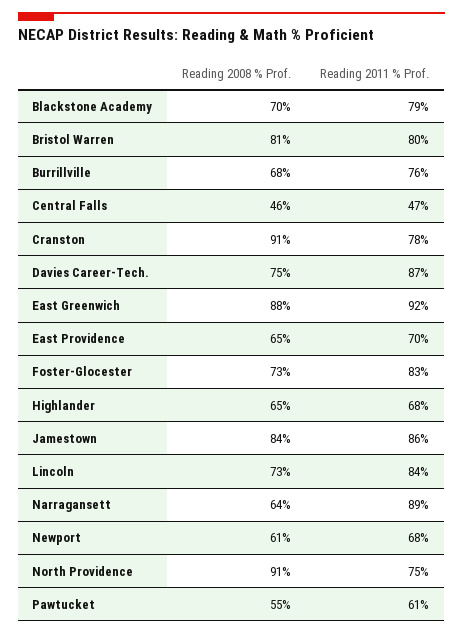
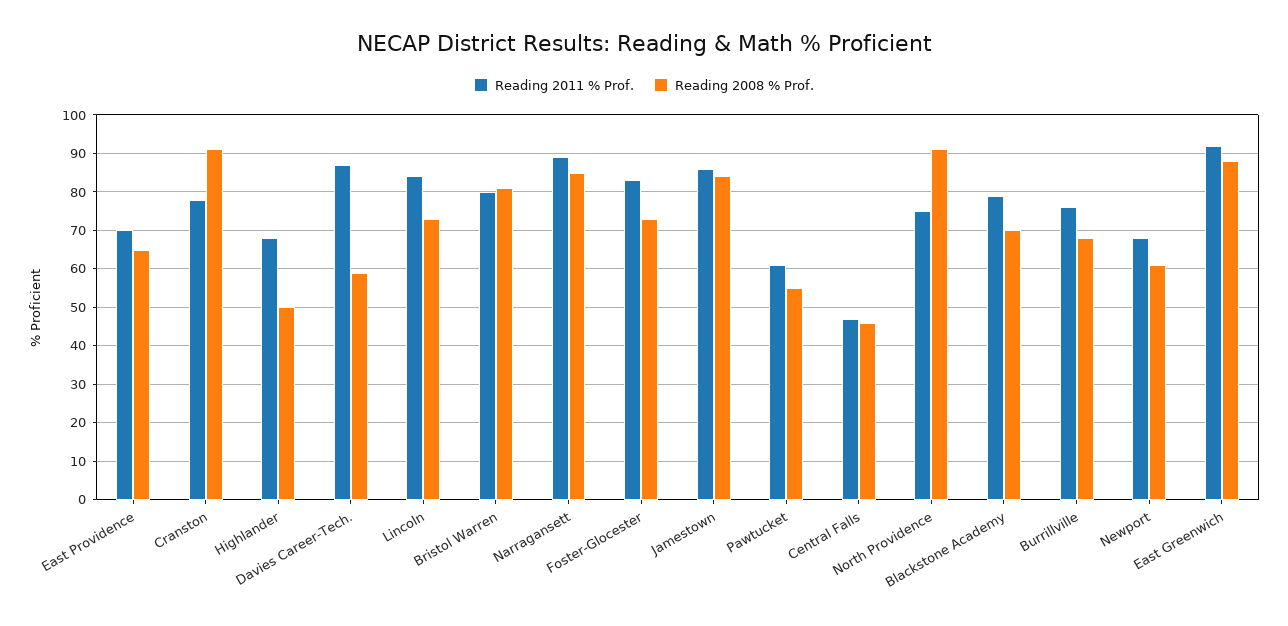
  {
    "Reading 2008 % Prof.": {
      "Blackstone Academy": 70,
      "Bristol Warren": 81,
      "Burrillville": 68,
      "Central Falls": 46,
      "Cranston": 91,
-     "Davies Career-Tech.": 75,
+     "Davies Career-Tech.": 60,
      "East Greenwich": 88,
      "East Providence": 65,
      "Foster-Glocester": 73,
-     "Highlander": 65,
+     "Highlander": 50,
      "Jamestown": 84,
      "Lincoln": 73,
-     "Narragansett": 64,
+     "Narragansett": 85,
      "Newport": 61,
      "North Providence": 91,
      "Pawtucket": 55
    },
    "Reading 2011 % Prof.": {
      "Blackstone Academy": 79,
      "Bristol Warren": 80,
      "Burrillville": 76,
      "Central Falls": 47,
      "Cranston": 78,
      "Davies Career-Tech.": 87,
      "East Greenwich": 92,
      "East Providence": 70,
      "Foster-Glocester": 83,
      "Highlander": 68,
      "Jamestown": 86,
      "Lincoln": 84,
      "Narragansett": 89,
      "Newport": 68,
      "North Providence": 75,
      "Pawtucket": 61
    }
  }

